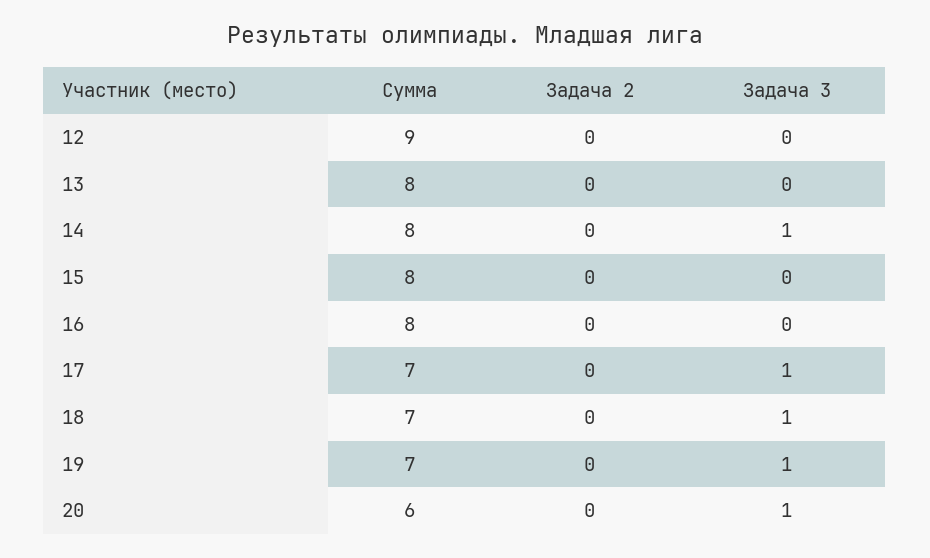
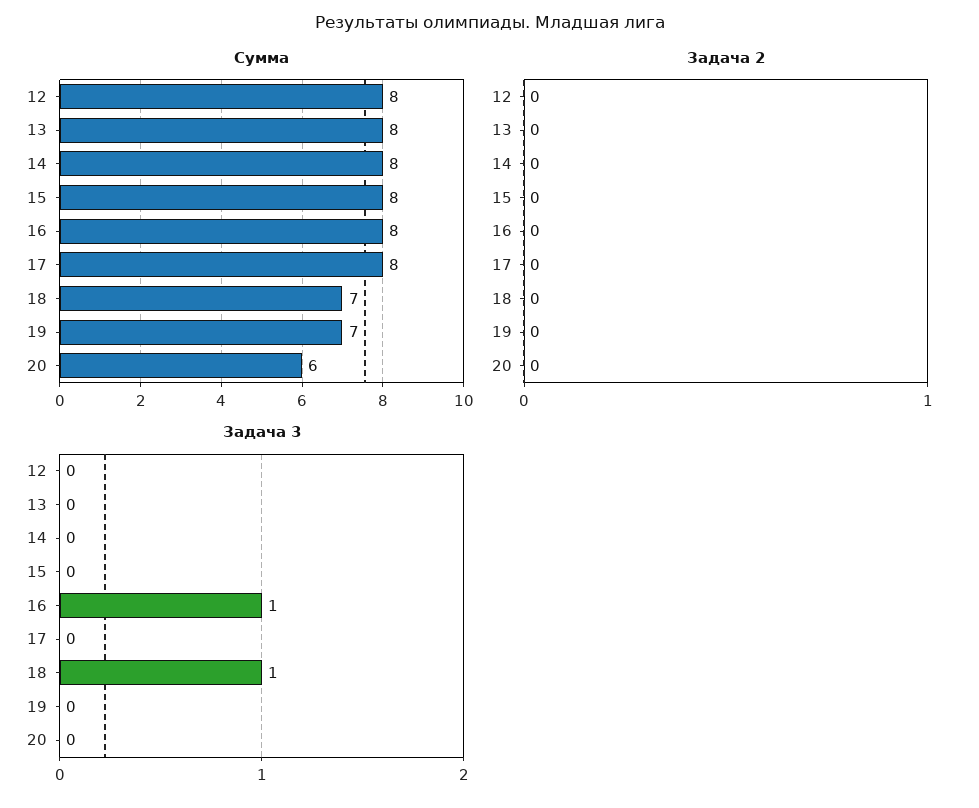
  {
    "Сумма": {
-     "12": 9,
+     "12": 8,
      "13": 8,
      "14": 8,
      "15": 8,
      "16": 8,
-     "17": 7,
+     "17": 8,
      "18": 7,
      "19": 7,
      "20": 6
    },
    "Задача 2": {
      "12": 0,
      "13": 0,
      "14": 0,
      "15": 0,
      "16": 0,
      "17": 0,
      "18": 0,
      "19": 0,
      "20": 0
    },
    "Задача 3": {
      "12": 0,
      "13": 0,
-     "14": 1,
+     "14": 0,
      "15": 0,
-     "16": 0,
+     "16": 1,
-     "17": 1,
+     "17": 0,
      "18": 1,
-     "19": 1,
+     "19": 0,
-     "20": 1
+     "20": 0
    }
  }

